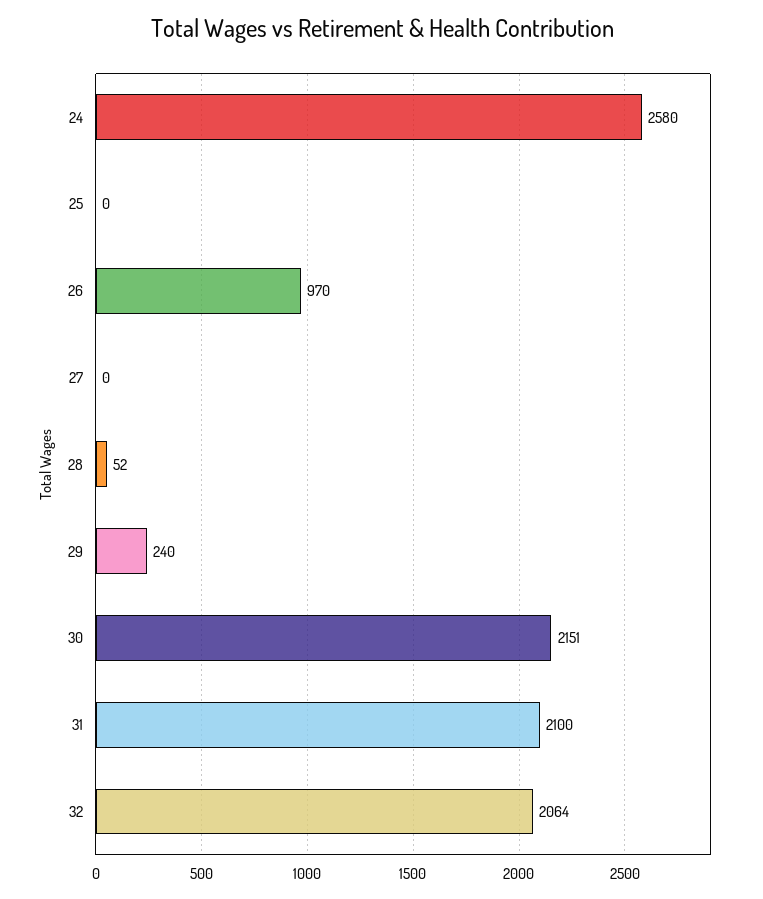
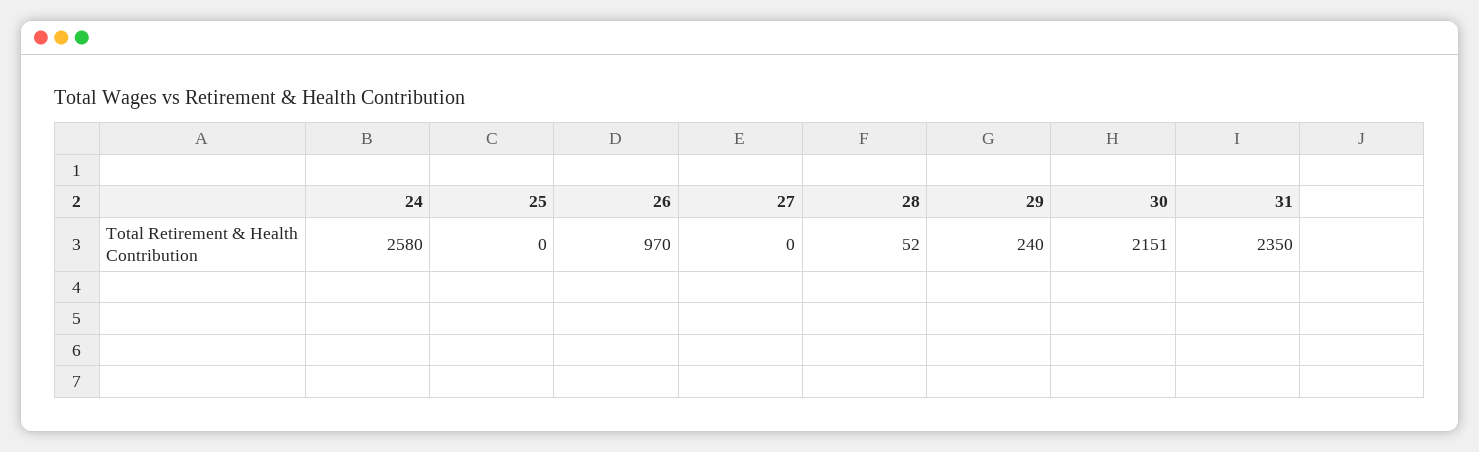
  {
    "24": 2580,
    "25": 0,
    "26": 970,
    "27": 0,
    "28": 52,
    "29": 240,
    "30": 2151,
-   "31": 2100,
+   "31": 2350
-   "32": 2064
  }

